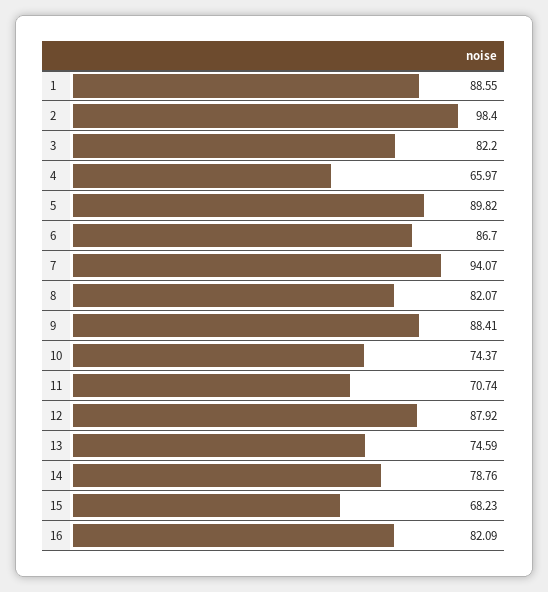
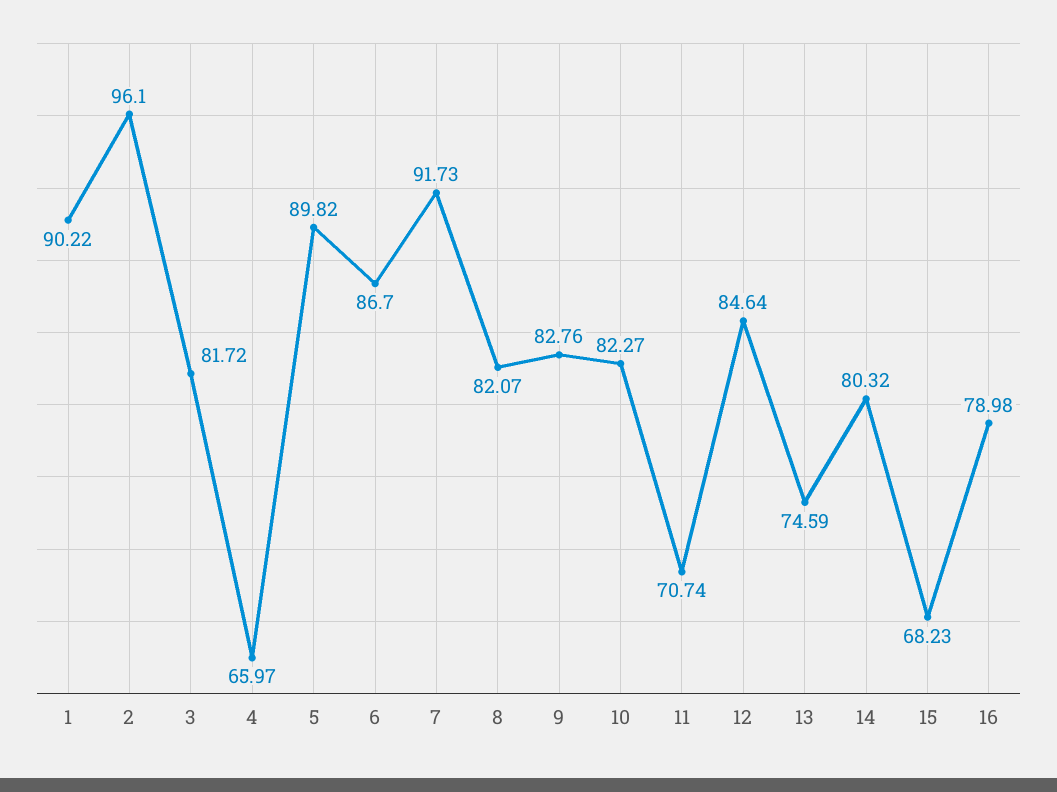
  {
-   "1": 88.55,
+   "1": 90.22,
-   "2": 98.4,
+   "2": 96.1,
-   "3": 82.2,
+   "3": 81.72,
    "4": 65.97,
    "5": 89.82,
    "6": 86.7,
-   "7": 94.07,
+   "7": 91.73,
    "8": 82.07,
-   "9": 88.41,
+   "9": 82.76,
-   "10": 74.37,
+   "10": 82.27,
    "11": 70.74,
-   "12": 87.92,
+   "12": 84.64,
    "13": 74.59,
-   "14": 78.76,
+   "14": 80.32,
    "15": 68.23,
-   "16": 82.09
+   "16": 78.98
  }

